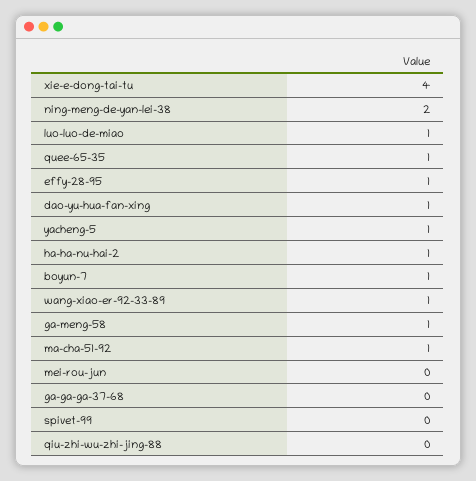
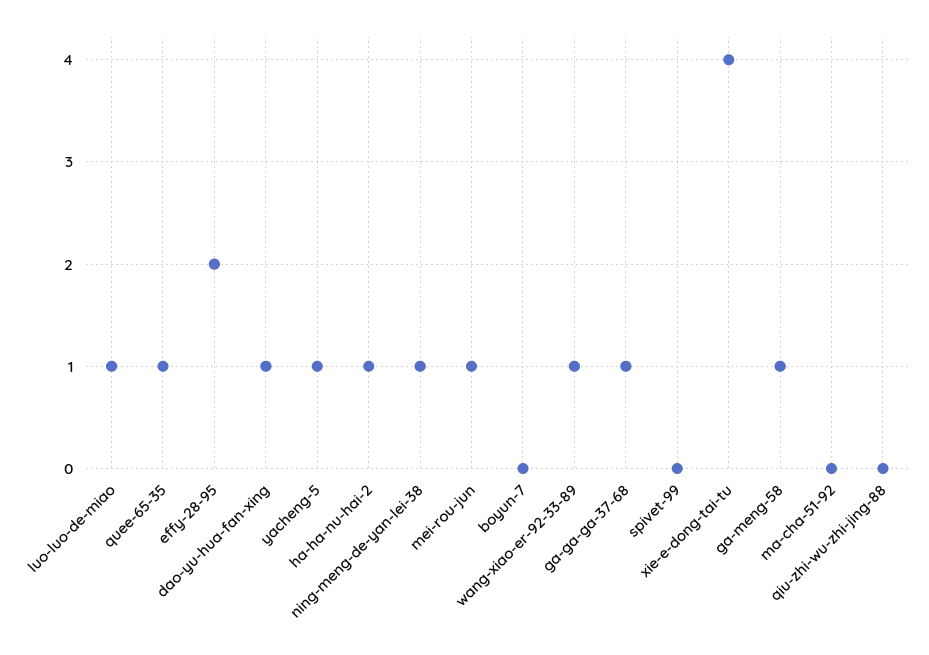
  {
    "xie-e-dong-tai-tu": 4,
-   "ning-meng-de-yan-lei-38": 2,
+   "ning-meng-de-yan-lei-38": 1,
    "luo-luo-de-miao": 1,
    "quee-65-35": 1,
-   "effy-28-95": 1,
+   "effy-28-95": 2,
    "dao-yu-hua-fan-xing": 1,
    "yacheng-5": 1,
    "ha-ha-nu-hai-2": 1,
-   "boyun-7": 1,
+   "boyun-7": 0,
    "wang-xiao-er-92-33-89": 1,
    "ga-meng-58": 1,
-   "ma-cha-51-92": 1,
+   "ma-cha-51-92": 0,
-   "mei-rou-jun": 0,
+   "mei-rou-jun": 1,
-   "ga-ga-ga-37-68": 0,
+   "ga-ga-ga-37-68": 1,
    "spivet-99": 0,
    "qiu-zhi-wu-zhi-jing-88": 0
  }

